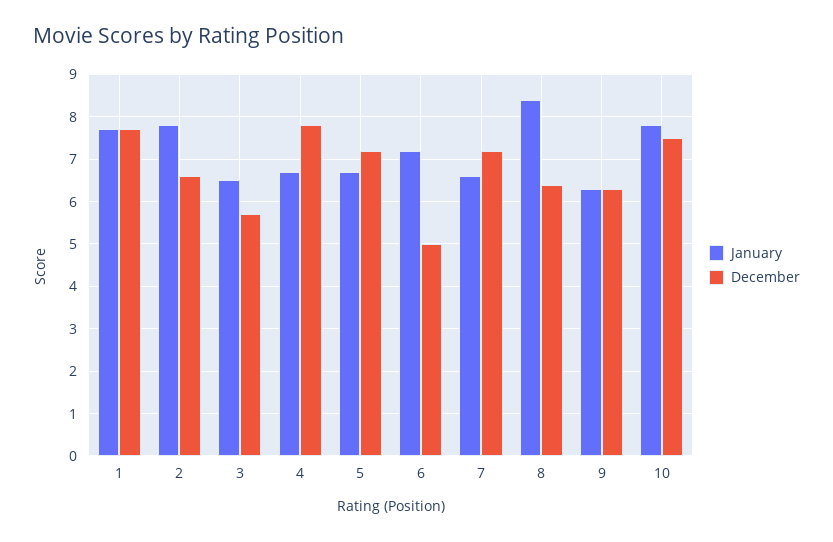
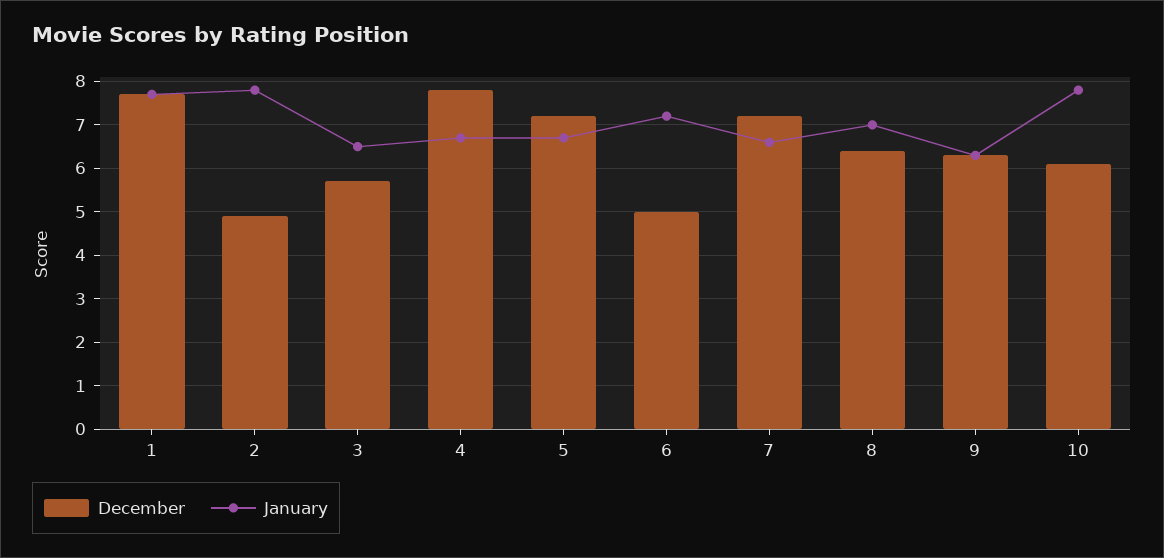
  {
    "January": {
      "1": 7.5,
      "2": 8,
      "3": 6.5,
      "4": 6.5,
      "5": 6.5,
      "6": 7,
      "7": 6.5,
-     "8": 8.5,
+     "8": 7,
      "9": 6.5,
      "10": 8
    },
    "December": {
      "1": 7.5,
-     "2": 6.5,
+     "2": 5,
      "3": 5.5,
      "4": 8,
      "5": 7,
      "6": 5,
      "7": 7,
      "8": 6.5,
      "9": 6.5,
-     "10": 7.5
+     "10": 6
    }
  }

